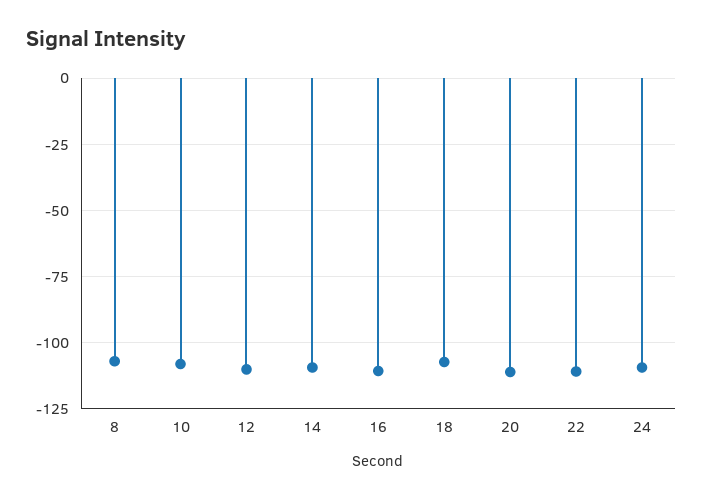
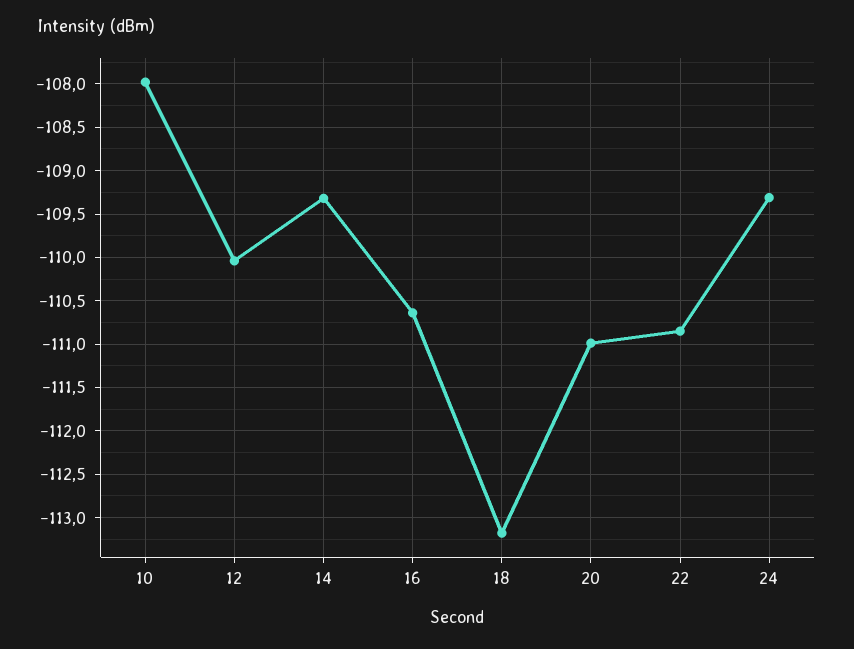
  {
-   "8": -107.5,
    "10": -108,
    "12": -110,
    "14": -109.3,
    "16": -110.6,
-   "18": -107.5,
+   "18": -113.2,
    "20": -111,
    "22": -110.9,
    "24": -109.3
  }

